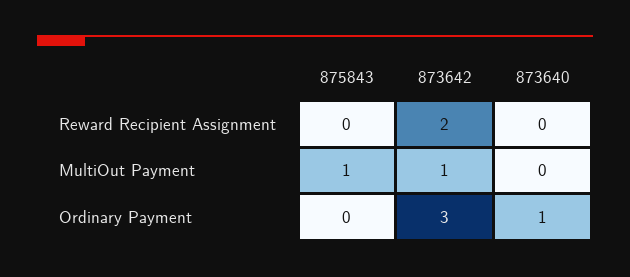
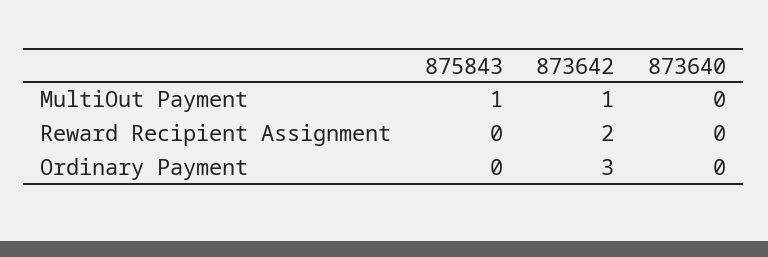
  {
    "875843": {
      "Reward Recipient Assignment": 0,
      "MultiOut Payment": 1,
      "Ordinary Payment": 0
    },
    "873642": {
      "Reward Recipient Assignment": 2,
      "MultiOut Payment": 1,
      "Ordinary Payment": 3
    },
    "873640": {
      "Reward Recipient Assignment": 0,
      "MultiOut Payment": 0,
-     "Ordinary Payment": 1
+     "Ordinary Payment": 0
    }
  }

